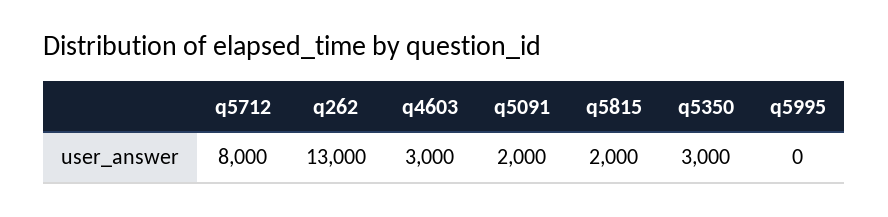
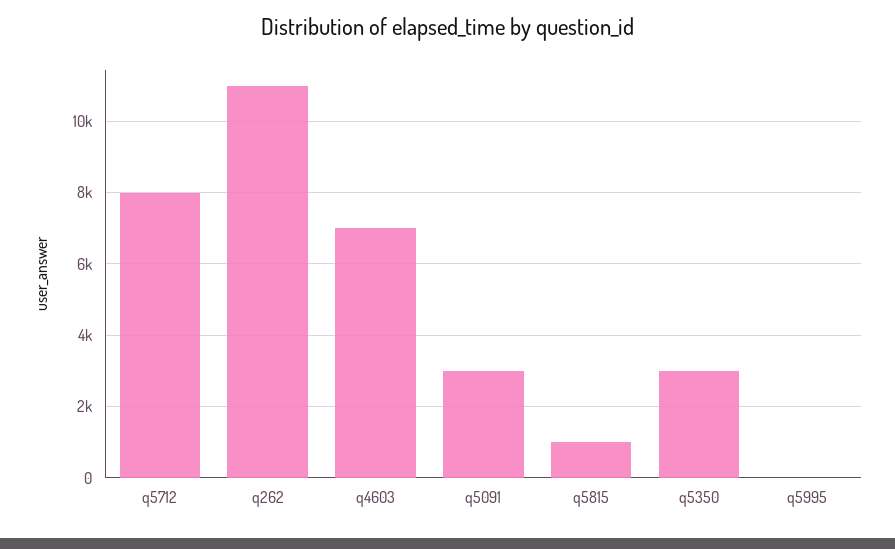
  {
    "q5712": 8000,
-   "q262": 13000,
+   "q262": 11000,
-   "q4603": 3000,
+   "q4603": 7000,
-   "q5091": 2000,
+   "q5091": 3000,
-   "q5815": 2000,
+   "q5815": 1000,
    "q5350": 3000,
    "q5995": 0
  }

